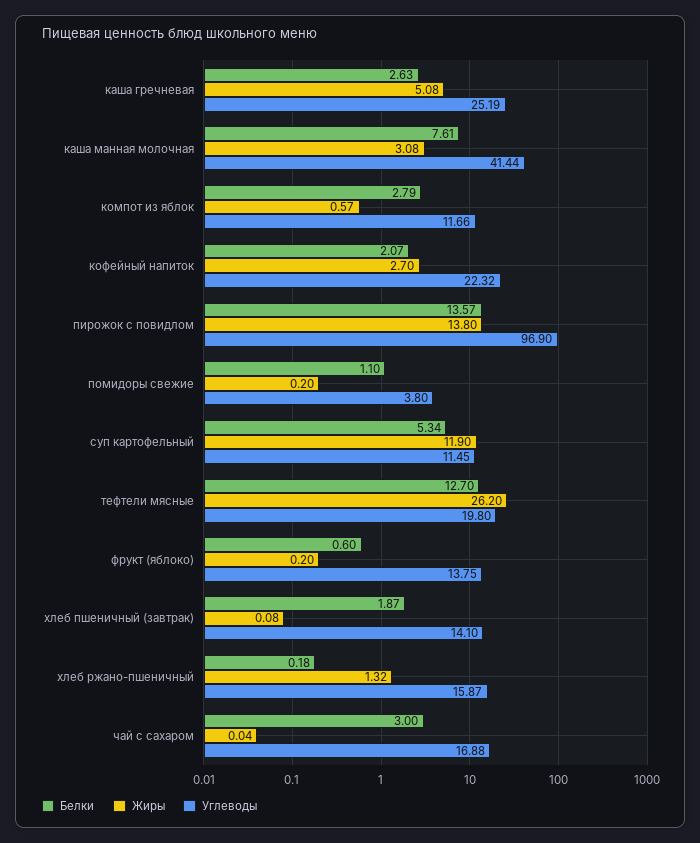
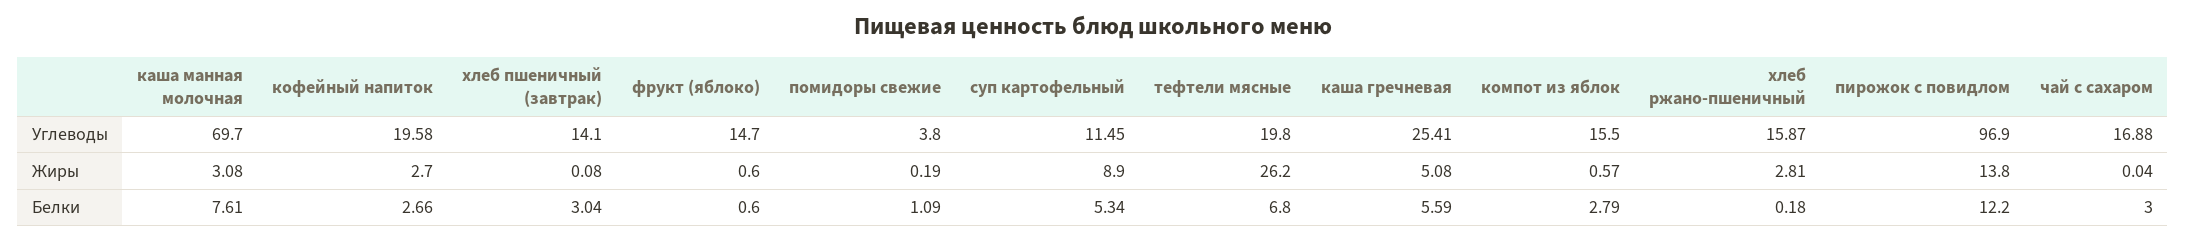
  {
    "Белки": {
-     "каша гречневая": 2.63,
+     "каша гречневая": 5.59,
      "каша манная молочная": 7.61,
      "компот из яблок": 2.79,
-     "кофейный напиток": 2.07,
+     "кофейный напиток": 2.66,
-     "пирожок с повидлом": 13.57,
+     "пирожок с повидлом": 12.2,
-     "помидоры свежие": 1.1,
+     "помидоры свежие": 1.09,
      "суп картофельный": 5.34,
-     "тефтели мясные": 12.7,
+     "тефтели мясные": 6.8,
      "фрукт (яблоко)": 0.6,
-     "хлеб пшеничный (завтрак)": 1.87,
+     "хлеб пшеничный (завтрак)": 3.04,
      "хлеб ржано-пшеничный": 0.18,
      "чай с сахаром": 3
    },
    "Жиры": {
      "каша гречневая": 5.08,
      "каша манная молочная": 3.08,
      "компот из яблок": 0.57,
      "кофейный напиток": 2.7,
      "пирожок с повидлом": 13.8,
-     "помидоры свежие": 0.2,
+     "помидоры свежие": 0.19,
-     "суп картофельный": 11.9,
+     "суп картофельный": 8.9,
      "тефтели мясные": 26.2,
-     "фрукт (яблоко)": 0.2,
+     "фрукт (яблоко)": 0.6,
      "хлеб пшеничный (завтрак)": 0.08,
-     "хлеб ржано-пшеничный": 1.32,
+     "хлеб ржано-пшеничный": 2.81,
      "чай с сахаром": 0.04
    },
    "Углеводы": {
-     "каша гречневая": 25.19,
+     "каша гречневая": 25.41,
-     "каша манная молочная": 41.44,
+     "каша манная молочная": 69.7,
-     "компот из яблок": 11.66,
+     "компот из яблок": 15.5,
-     "кофейный напиток": 22.32,
+     "кофейный напиток": 19.58,
      "пирожок с повидлом": 96.9,
      "помидоры свежие": 3.8,
      "суп картофельный": 11.45,
      "тефтели мясные": 19.8,
-     "фрукт (яблоко)": 13.75,
+     "фрукт (яблоко)": 14.7,
      "хлеб пшеничный (завтрак)": 14.1,
      "хлеб ржано-пшеничный": 15.87,
      "чай с сахаром": 16.88
    }
  }

